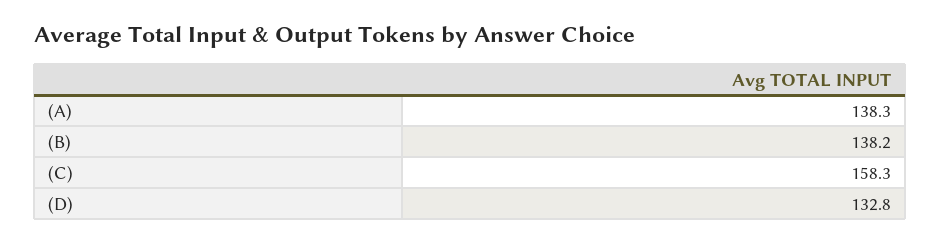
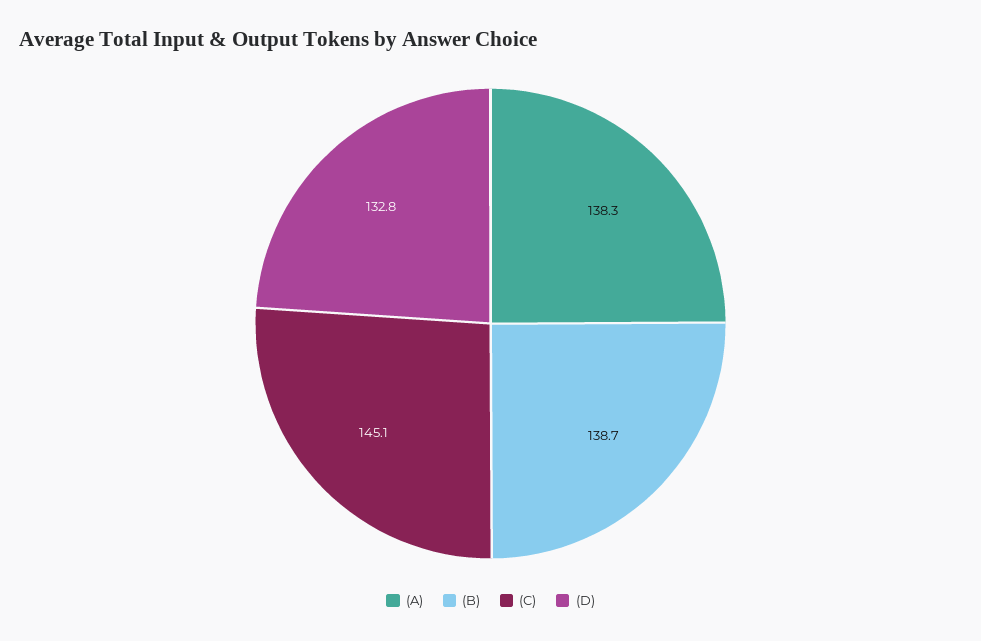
  {
    "(A)": 138.3,
-   "(B)": 138.2,
+   "(B)": 138.7,
-   "(C)": 158.3,
+   "(C)": 145.1,
    "(D)": 132.8
  }

